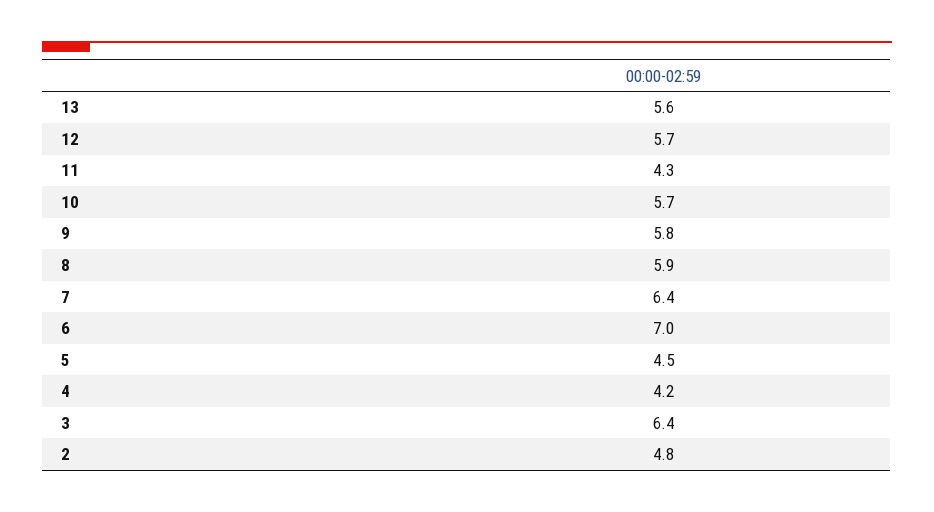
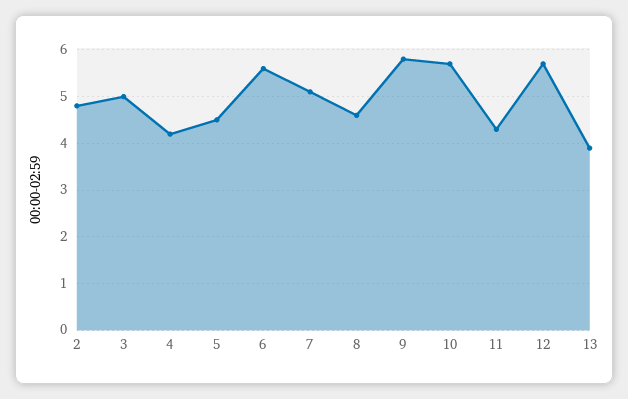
  {
-   "13": 5.6,
+   "13": 4,
    "12": 5.7,
    "11": 4.3,
    "10": 5.7,
    "9": 5.8,
-   "8": 5.9,
+   "8": 4.5,
-   "7": 6.4,
+   "7": 5,
-   "6": 7,
+   "6": 5.5,
    "5": 4.5,
    "4": 4.2,
-   "3": 6.4,
+   "3": 5,
    "2": 4.8
  }

